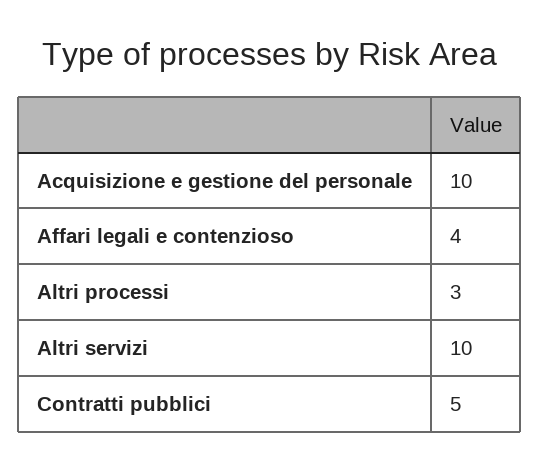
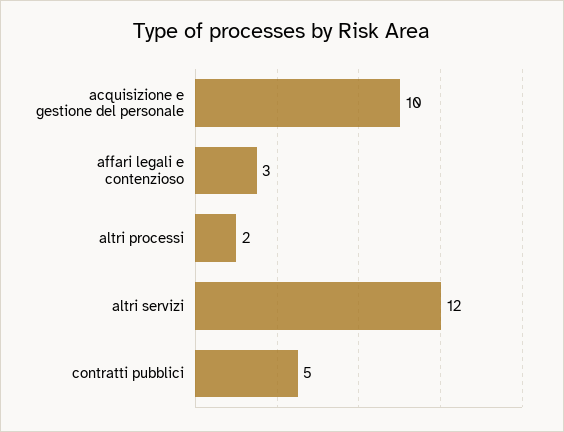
  {
    "Acquisizione e gestione del personale": 10,
-   "Affari legali e contenzioso": 4,
+   "Affari legali e contenzioso": 3,
-   "Altri processi": 3,
+   "Altri processi": 2,
-   "Altri servizi": 10,
+   "Altri servizi": 12,
    "Contratti pubblici": 5
  }

